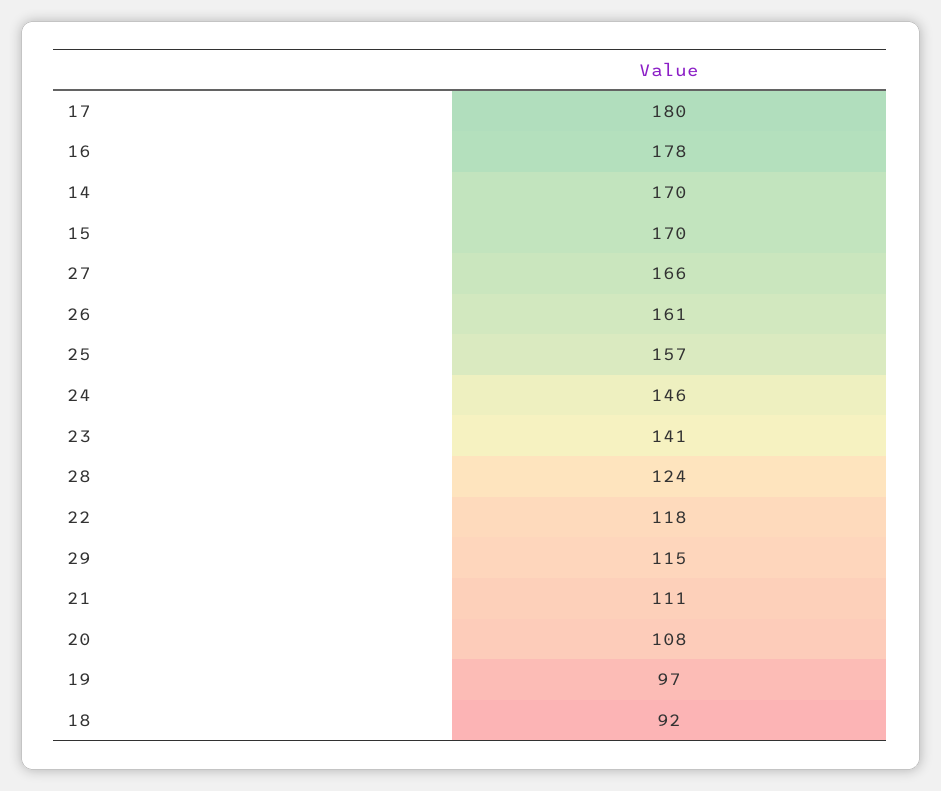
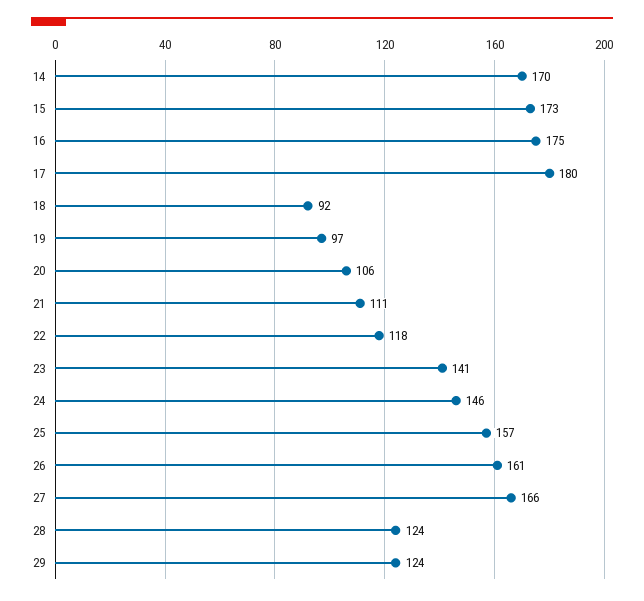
  {
    "17": 180,
-   "16": 178,
+   "16": 175,
    "14": 170,
-   "15": 170,
+   "15": 173,
    "27": 166,
    "26": 161,
    "25": 157,
    "24": 146,
    "23": 141,
    "28": 124,
    "22": 118,
-   "29": 115,
+   "29": 124,
    "21": 111,
-   "20": 108,
+   "20": 106,
    "19": 97,
    "18": 92
  }

